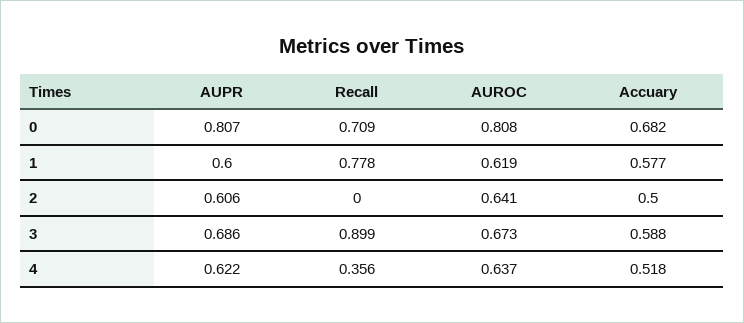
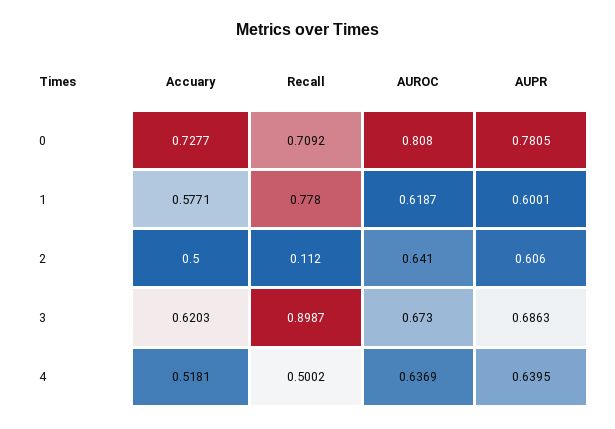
  {
    "AUPR": {
-     "0": 0.807,
+     "0": 0.7805,
      "1": 0.6001,
      "2": 0.606,
      "3": 0.6863,
-     "4": 0.622
+     "4": 0.6395
    },
    "Recall": {
      "0": 0.7092,
      "1": 0.778,
-     "2": 0,
+     "2": 0.112,
      "3": 0.8987,
-     "4": 0.356
+     "4": 0.5002
    },
    "AUROC": {
      "0": 0.808,
      "1": 0.6187,
      "2": 0.641,
      "3": 0.673,
      "4": 0.6369
    },
    "Accuary": {
-     "0": 0.682,
+     "0": 0.7277,
      "1": 0.5771,
      "2": 0.5,
-     "3": 0.588,
+     "3": 0.6203,
      "4": 0.5181
    }
  }

